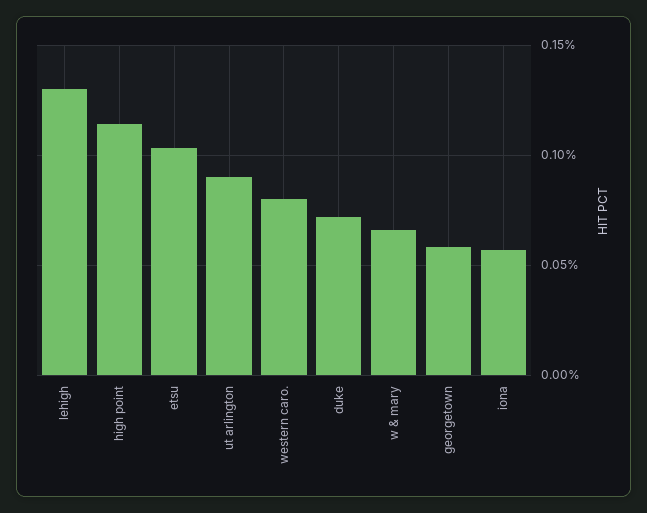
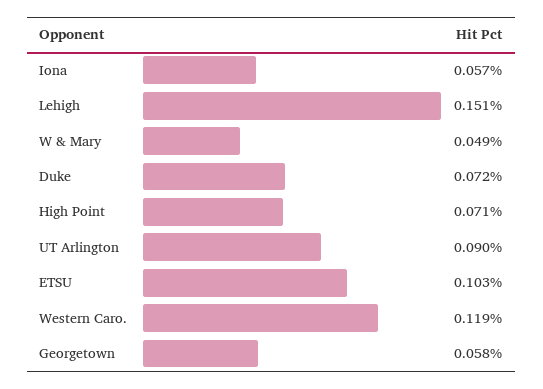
  {
-   "lehigh": 0.13,
+   "lehigh": 0.151,
-   "high point": 0.115,
+   "high point": 0.071,
    "etsu": 0.103,
    "ut arlington": 0.09,
-   "western caro.": 0.08,
+   "western caro.": 0.119,
    "duke": 0.072,
-   "w & mary": 0.065,
+   "w & mary": 0.049,
    "georgetown": 0.058,
    "iona": 0.057
  }

